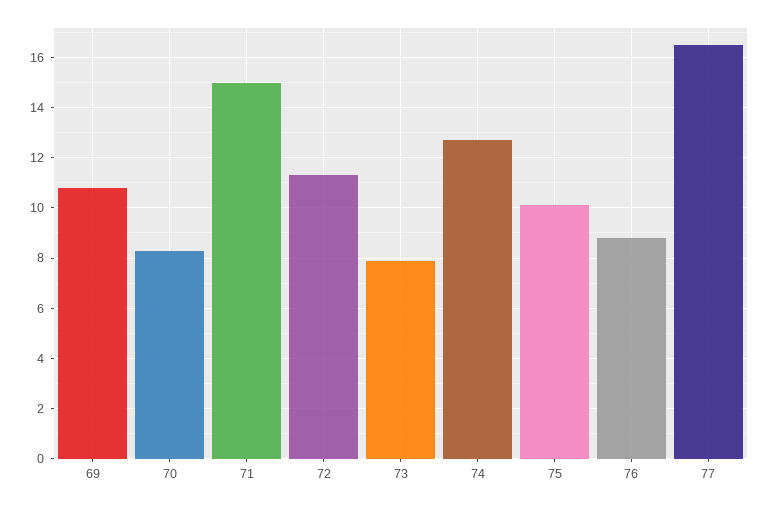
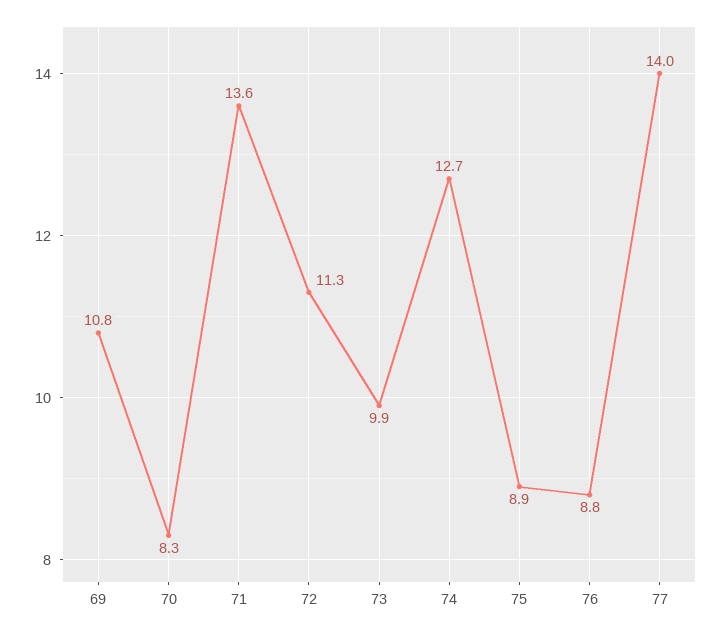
  {
    "69": 10.8,
    "70": 8.3,
-   "71": 15,
+   "71": 13.6,
    "72": 11.3,
-   "73": 8,
+   "73": 9.9,
    "74": 12.7,
-   "75": 10,
+   "75": 8.9,
    "76": 8.8,
-   "77": 16.5
+   "77": 14
  }

